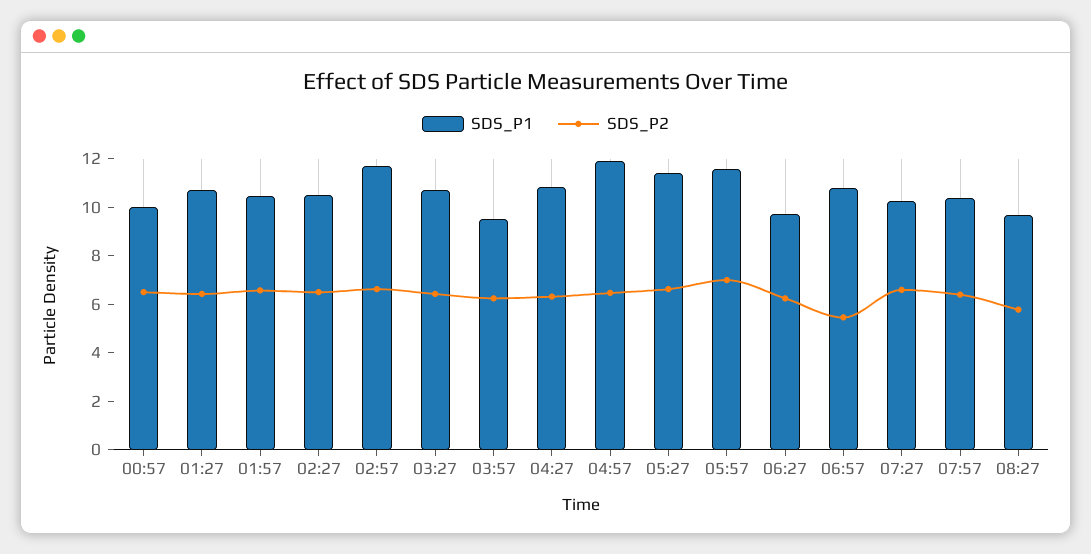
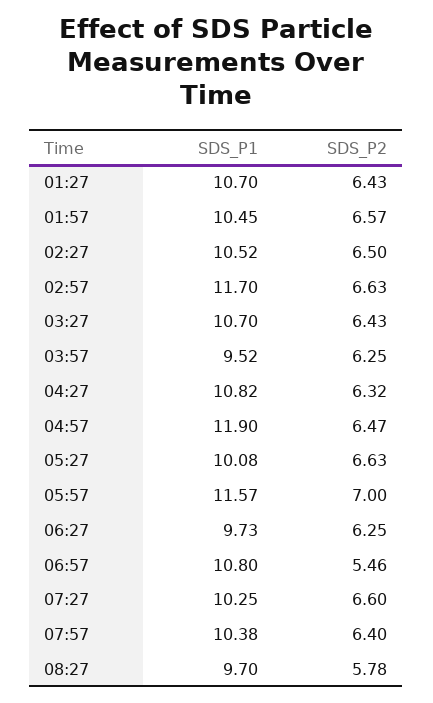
  {
    "SDS_P1": {
-     "00:57": 10,
      "01:27": 10.7,
      "01:57": 10.45,
      "02:27": 10.52,
      "02:57": 11.7,
      "03:27": 10.7,
      "03:57": 9.52,
      "04:27": 10.82,
      "04:57": 11.9,
-     "05:27": 11.5,
+     "05:27": 10.08,
      "05:57": 11.57,
      "06:27": 9.73,
      "06:57": 10.8,
      "07:27": 10.25,
      "07:57": 10.38,
      "08:27": 9.7
    },
    "SDS_P2": {
-     "00:57": 6.5,
      "01:27": 6.43,
      "01:57": 6.57,
      "02:27": 6.5,
      "02:57": 6.63,
      "03:27": 6.43,
      "03:57": 6.25,
      "04:27": 6.32,
      "04:57": 6.47,
      "05:27": 6.63,
      "05:57": 7,
      "06:27": 6.25,
      "06:57": 5.46,
      "07:27": 6.6,
      "07:57": 6.4,
      "08:27": 5.78
    }
  }

